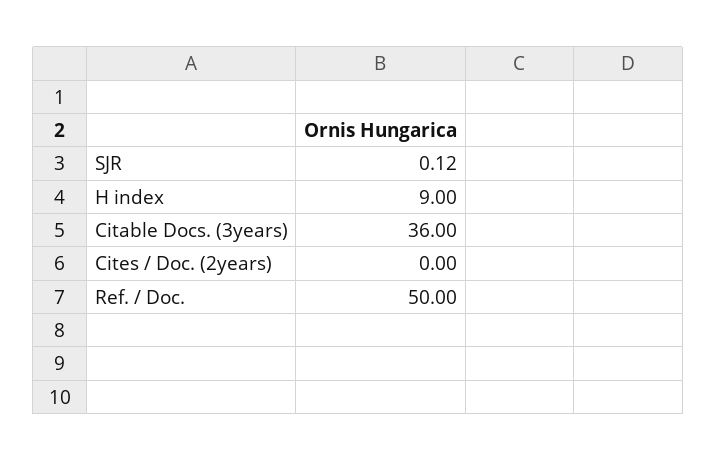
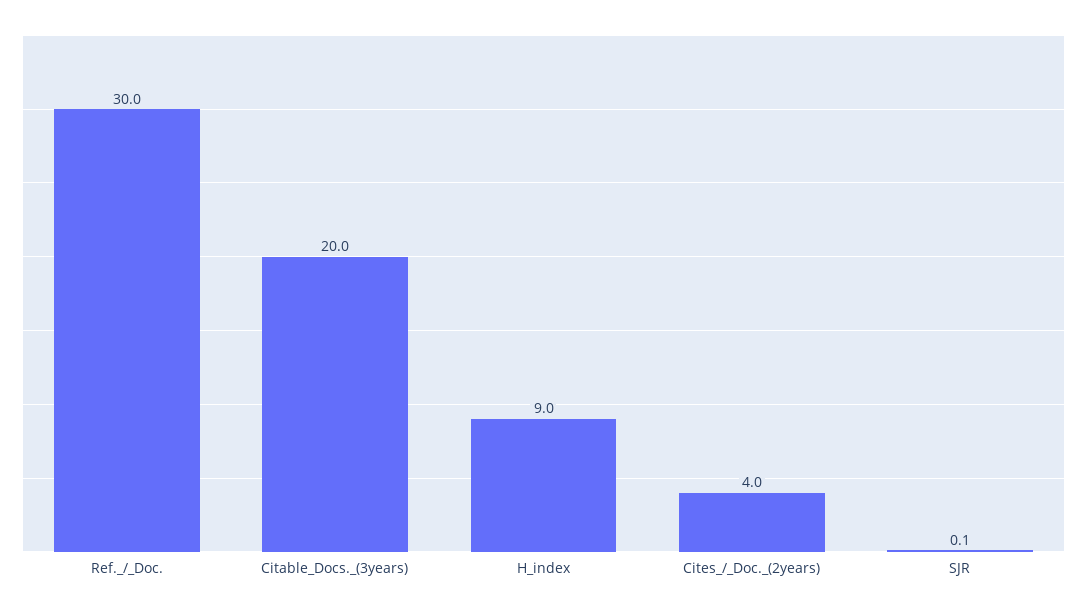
  {
    "SJR": 0.12,
    "H index": 9,
-   "Citable Docs. (3years)": 36,
+   "Citable Docs. (3years)": 20,
-   "Cites / Doc. (2years)": 0,
+   "Cites / Doc. (2years)": 4,
-   "Ref. / Doc.": 50
+   "Ref. / Doc.": 30
  }

